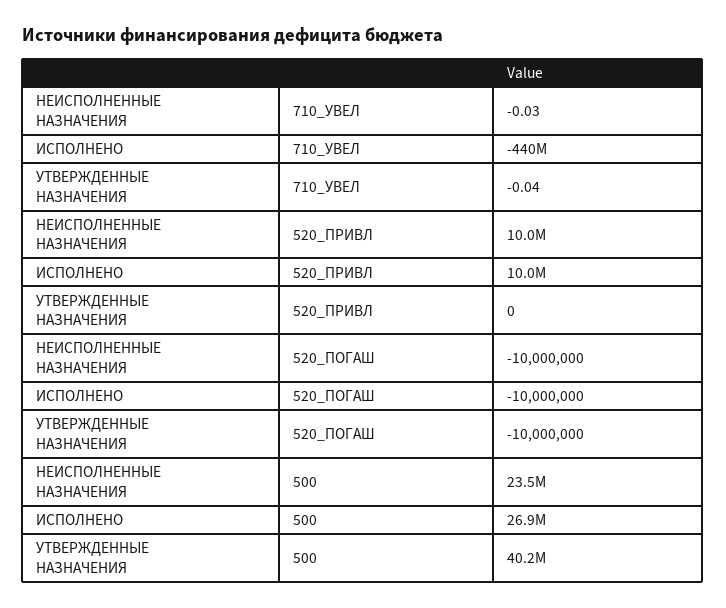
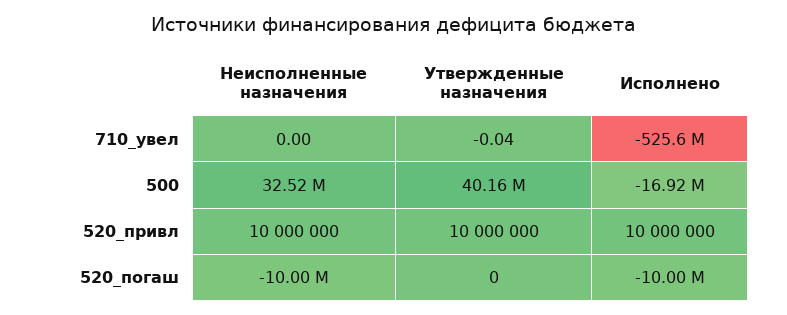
  {
    "НЕИСПОЛНЕННЫЕ НАЗНАЧЕНИЯ": {
-     "710_УВЕЛ": -0.03,
+     "710_УВЕЛ": 0,
      "520_ПРИВЛ": 10000000,
      "520_ПОГАШ": -10000000,
-     "500": 23500000
+     "500": 32520000
    },
    "ИСПОЛНЕНО": {
-     "710_УВЕЛ": -440000000,
+     "710_УВЕЛ": -525600000,
      "520_ПРИВЛ": 10000000,
      "520_ПОГАШ": -10000000,
-     "500": 26900000
+     "500": -16920000
    },
    "УТВЕРЖДЕННЫЕ НАЗНАЧЕНИЯ": {
      "710_УВЕЛ": -0.04,
-     "520_ПРИВЛ": 0,
+     "520_ПРИВЛ": 10000000,
-     "520_ПОГАШ": -10000000,
+     "520_ПОГАШ": 0,
      "500": 40160000
    }
  }

